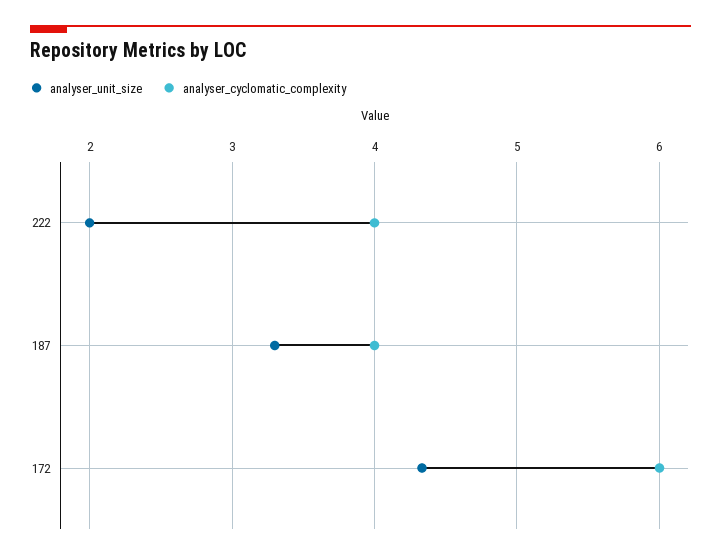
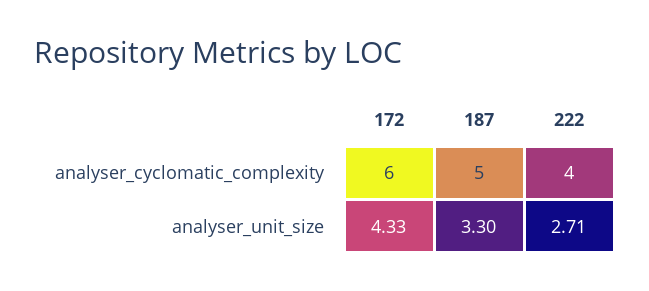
  {
    "analyser_unit_size": {
-     "222": 2,
+     "222": 2.71,
      "187": 3.3,
      "172": 4.33
    },
    "analyser_cyclomatic_complexity": {
      "222": 4,
-     "187": 4,
+     "187": 5,
      "172": 6
    }
  }

